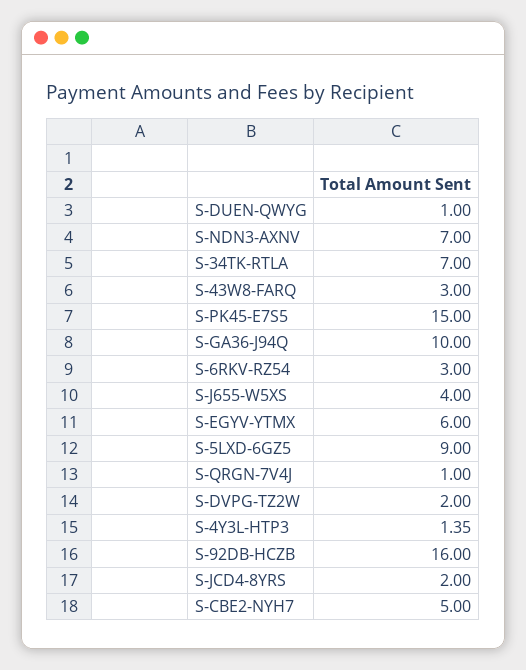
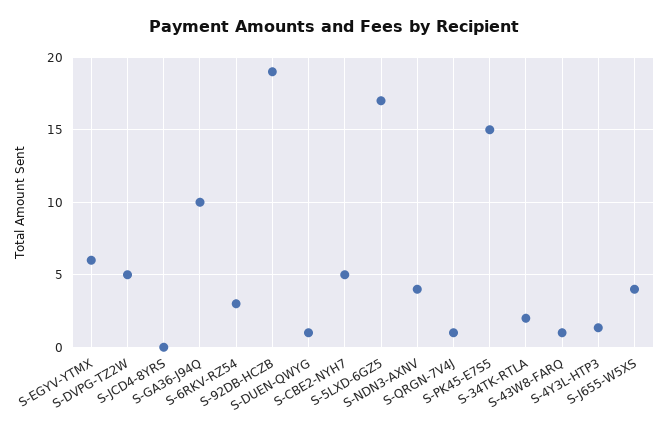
  {
    "S-DUEN-QWYG": 1,
-   "S-NDN3-AXNV": 7,
+   "S-NDN3-AXNV": 4,
-   "S-34TK-RTLA": 7,
+   "S-34TK-RTLA": 2,
-   "S-43W8-FARQ": 3,
+   "S-43W8-FARQ": 1,
    "S-PK45-E7S5": 15,
    "S-GA36-J94Q": 10,
    "S-6RKV-RZ54": 3,
    "S-J655-W5XS": 4,
    "S-EGYV-YTMX": 6,
-   "S-5LXD-6GZ5": 9,
+   "S-5LXD-6GZ5": 17,
    "S-QRGN-7V4J": 1,
-   "S-DVPG-TZ2W": 2,
+   "S-DVPG-TZ2W": 5,
    "S-4Y3L-HTP3": 1.35,
-   "S-92DB-HCZB": 16,
+   "S-92DB-HCZB": 19,
-   "S-JCD4-8YRS": 2,
+   "S-JCD4-8YRS": 0,
    "S-CBE2-NYH7": 5
  }

